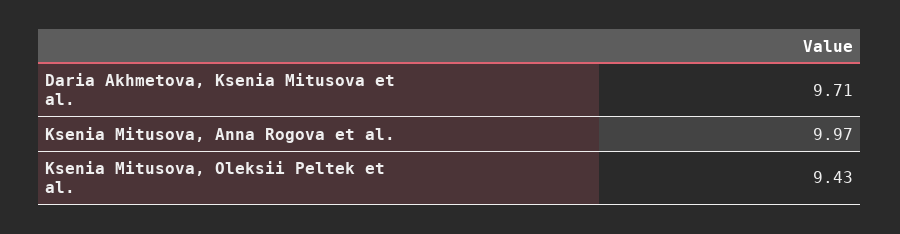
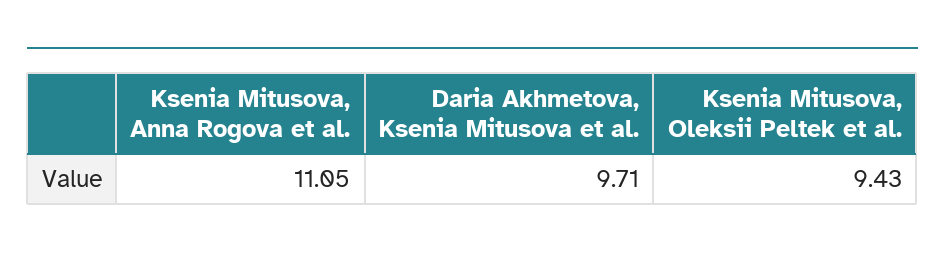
  {
    "Daria Akhmetova, Ksenia Mitusova et al.": 9.71,
-   "Ksenia Mitusova, Anna Rogova et al.": 9.97,
+   "Ksenia Mitusova, Anna Rogova et al.": 11.05,
    "Ksenia Mitusova, Oleksii Peltek et al.": 9.43
  }

